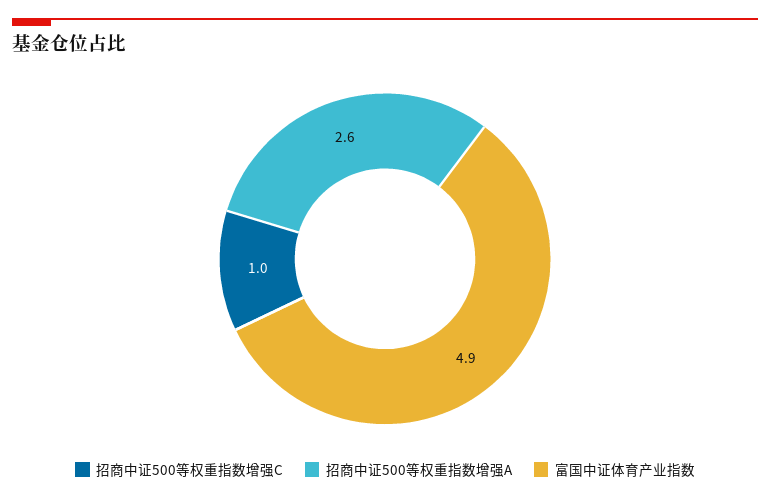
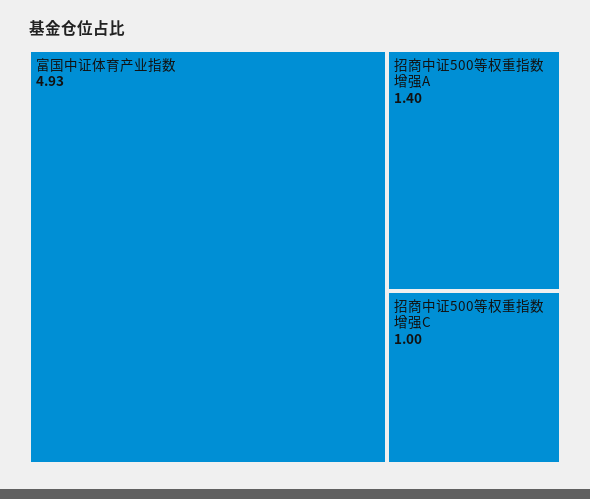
  {
    "招商中证500等权重指数增强C": 1,
-   "招商中证500等权重指数增强A": 2.6,
+   "招商中证500等权重指数增强A": 1.4,
    "富国中证体育产业指数": 4.93
  }

